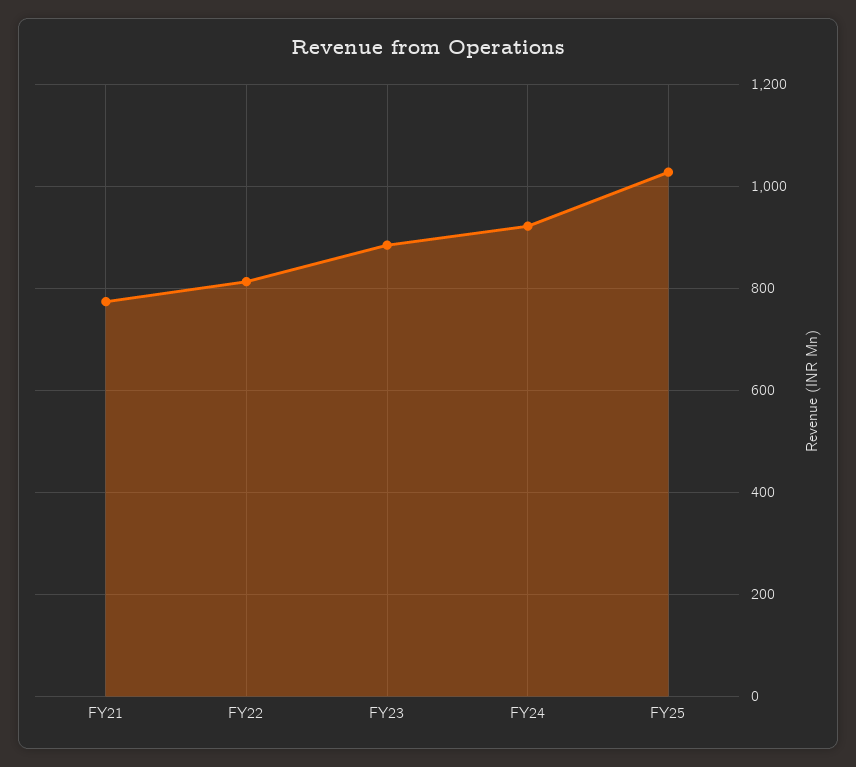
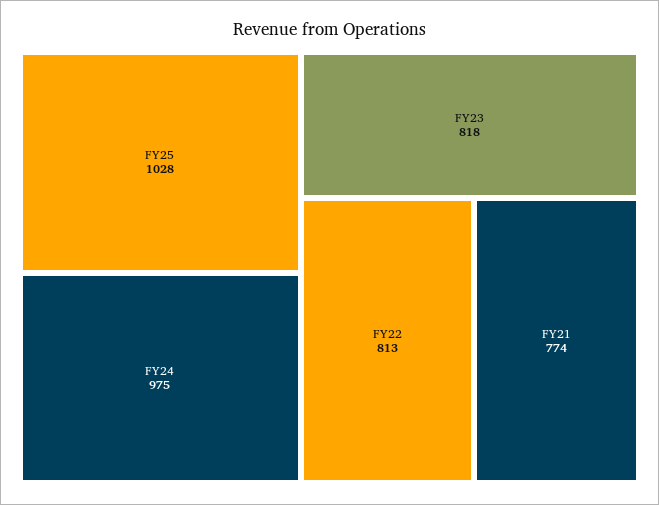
  {
    "FY21": 774,
    "FY22": 813,
-   "FY23": 880,
+   "FY23": 818,
-   "FY24": 920,
+   "FY24": 975,
    "FY25": 1028
  }

